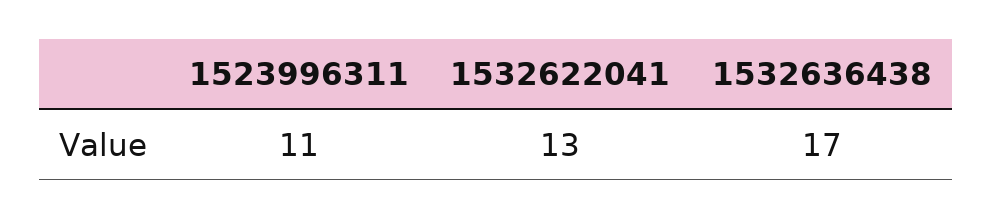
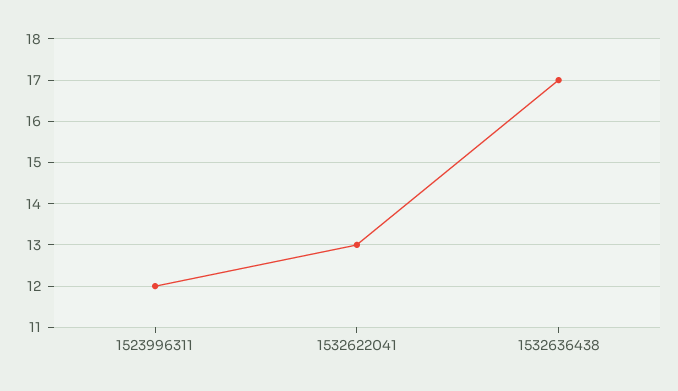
  {
-   "1523996311": 11,
+   "1523996311": 12,
    "1532622041": 13,
    "1532636438": 17
  }

